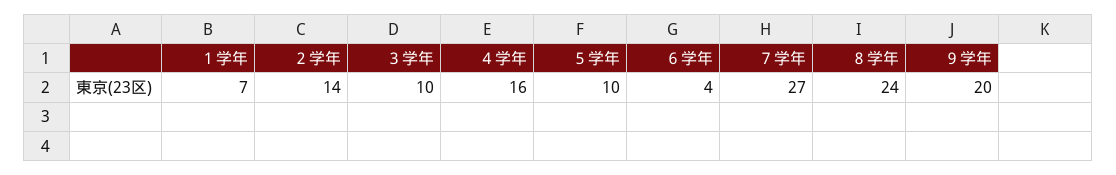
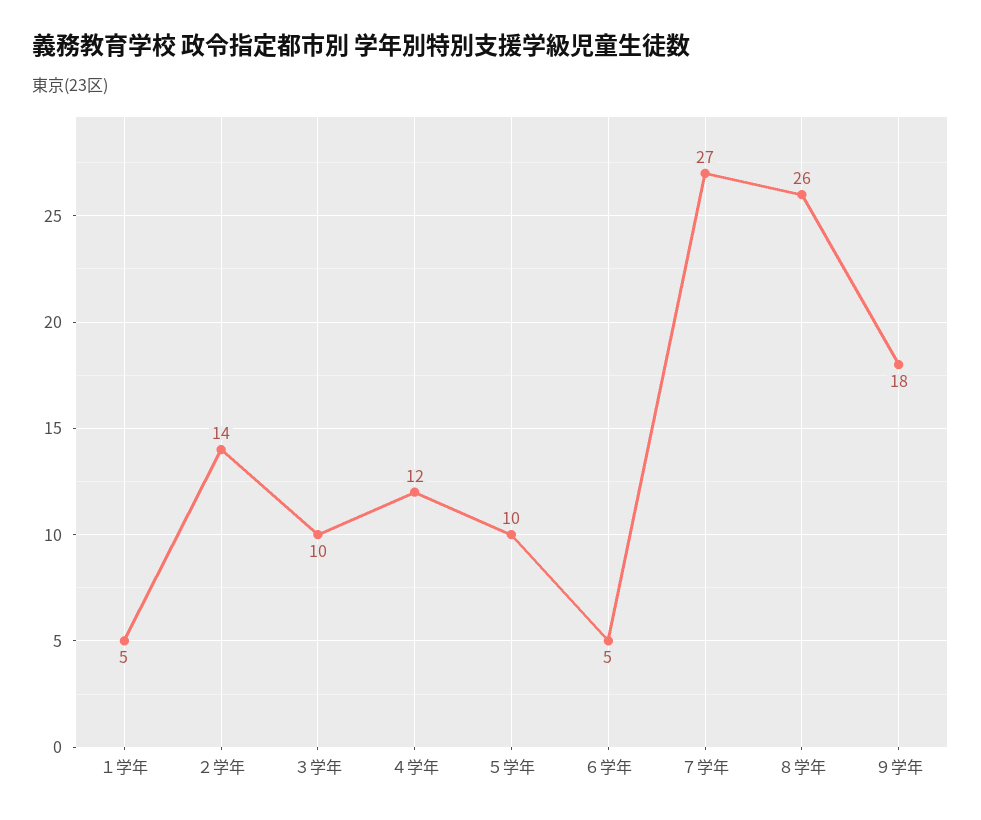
  {
-   "１学年": 7,
+   "１学年": 5,
    "２学年": 14,
    "３学年": 10,
-   "４学年": 16,
+   "４学年": 12,
    "５学年": 10,
-   "６学年": 4,
+   "６学年": 5,
    "７学年": 27,
-   "８学年": 24,
+   "８学年": 26,
-   "９学年": 20
+   "９学年": 18
  }

